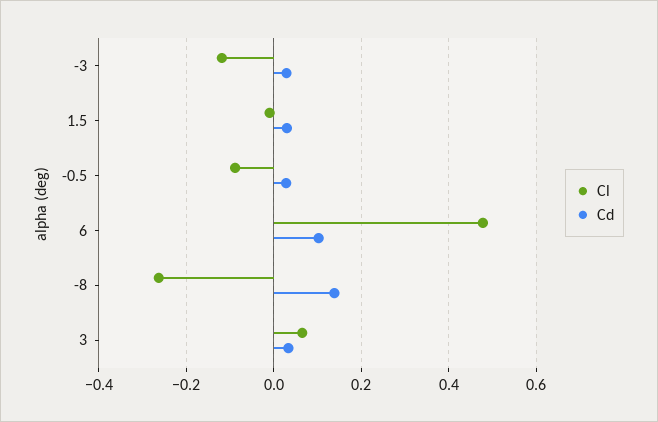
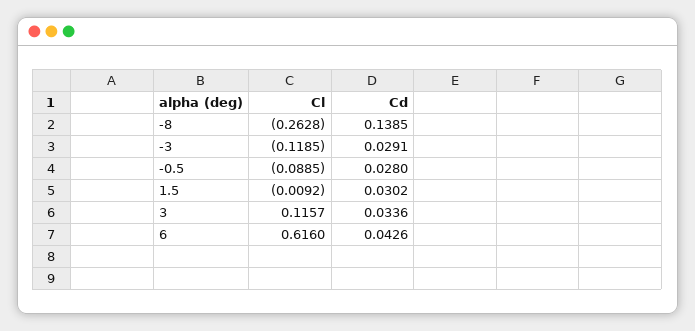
  {
    "Cl": {
      "-3": -0.1185,
      "1.5": -0.0092,
      "-0.5": -0.0885,
-     "6": 0.48,
+     "6": 0.616,
      "-8": -0.2628,
-     "3": 0.06
+     "3": 0.1157
    },
    "Cd": {
      "-3": 0.0291,
      "1.5": 0.0302,
      "-0.5": 0.028,
-     "6": 0.1,
+     "6": 0.0426,
      "-8": 0.1385,
      "3": 0.0336
    }
  }

